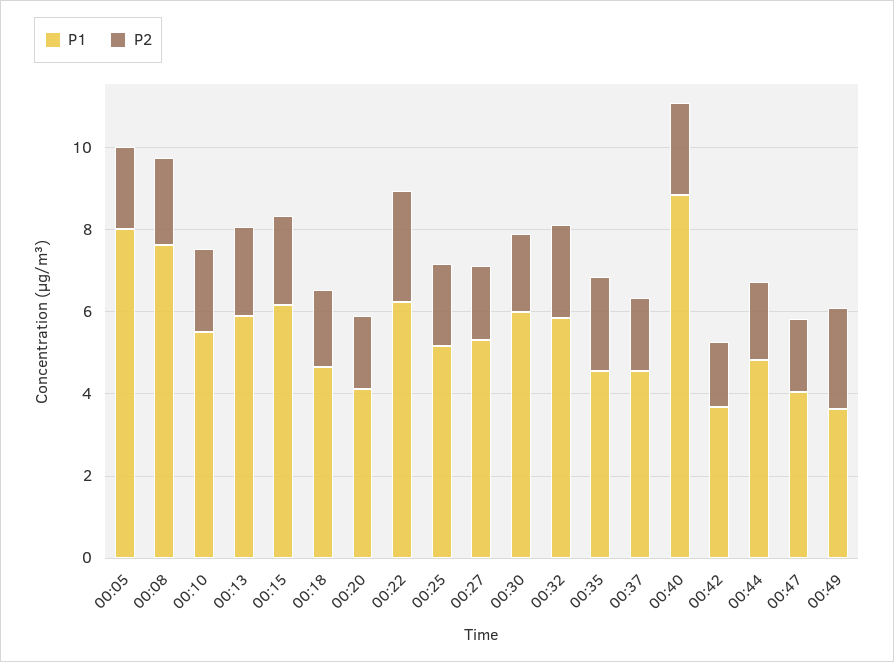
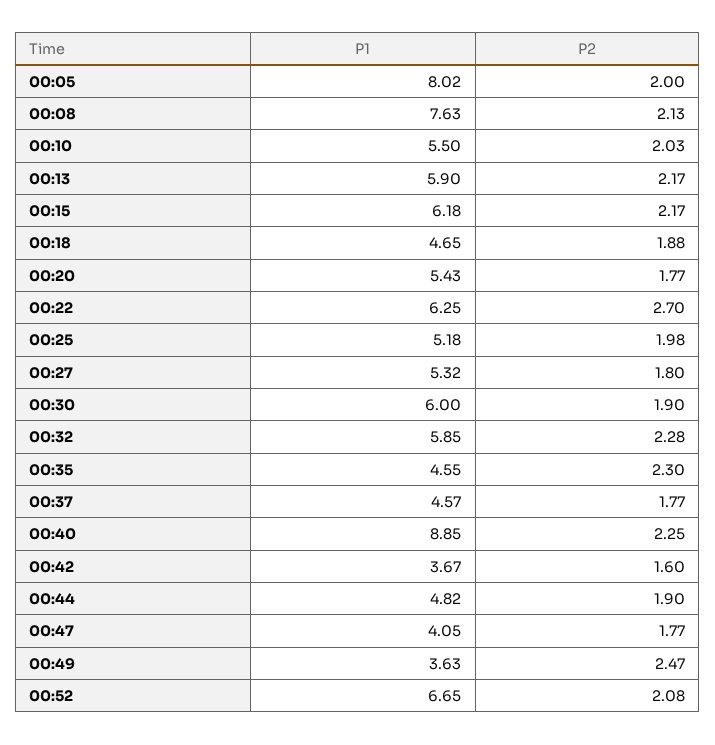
  {
    "P1": {
      "00:05": 8.02,
      "00:08": 7.63,
      "00:10": 5.5,
      "00:13": 5.9,
      "00:15": 6.18,
      "00:18": 4.65,
-     "00:20": 4,
+     "00:20": 5.43,
      "00:22": 6.25,
      "00:25": 5.18,
      "00:27": 5.32,
      "00:30": 6,
      "00:32": 5.85,
      "00:35": 4.55,
      "00:37": 4.57,
      "00:40": 8.85,
      "00:42": 3.67,
      "00:44": 4.82,
      "00:47": 4.05,
-     "00:49": 3.63
+     "00:49": 3.63,
+     "00:52": 6.65
    },
    "P2": {
      "00:05": 2,
      "00:08": 2.13,
      "00:10": 2.03,
      "00:13": 2.17,
      "00:15": 2.17,
      "00:18": 1.88,
      "00:20": 1.77,
      "00:22": 2.7,
      "00:25": 1.98,
      "00:27": 1.8,
      "00:30": 1.9,
      "00:32": 2.28,
      "00:35": 2.3,
      "00:37": 1.77,
      "00:40": 2.25,
      "00:42": 1.6,
      "00:44": 1.9,
      "00:47": 1.77,
-     "00:49": 2.47
+     "00:49": 2.47,
+     "00:52": 2.08
    }
  }

